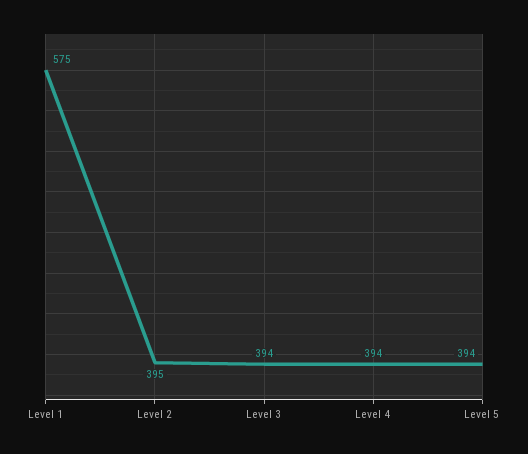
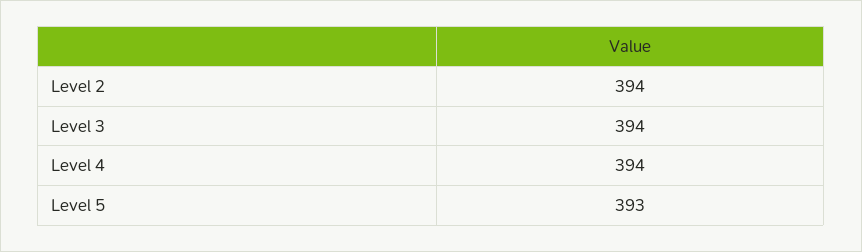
  {
-   "Level 1": 575,
-   "Level 2": 395,
+   "Level 2": 394,
    "Level 3": 394,
    "Level 4": 394,
-   "Level 5": 394
+   "Level 5": 393
  }

